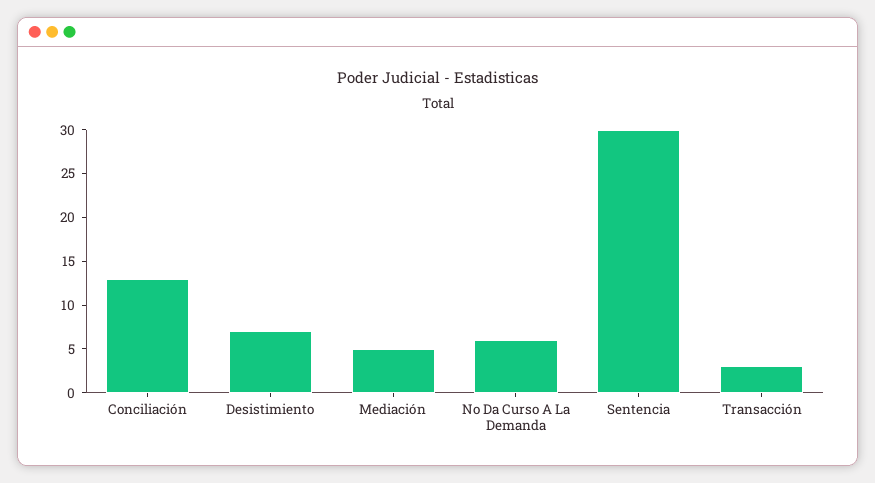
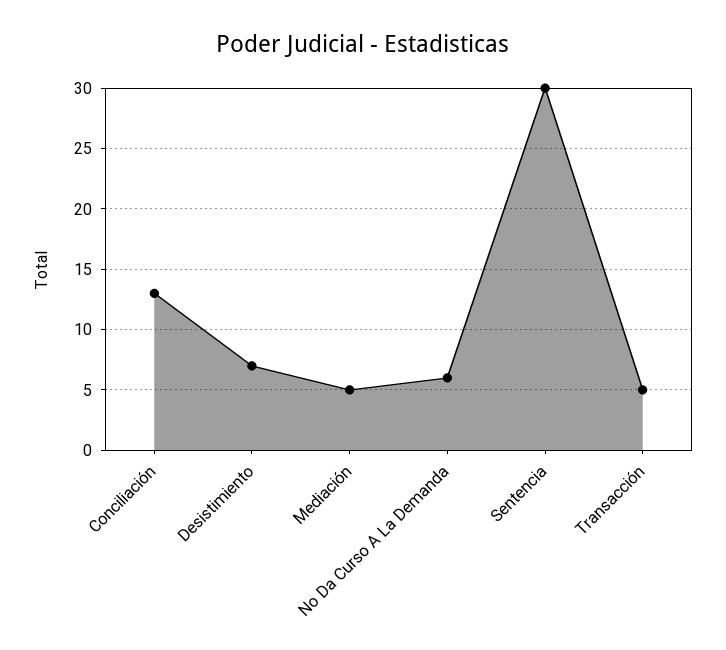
  {
    "Conciliación": 13,
    "Desistimiento": 7,
    "Mediación": 5,
    "No Da Curso A La Demanda": 6,
    "Sentencia": 30,
-   "Transacción": 3
+   "Transacción": 5
  }

